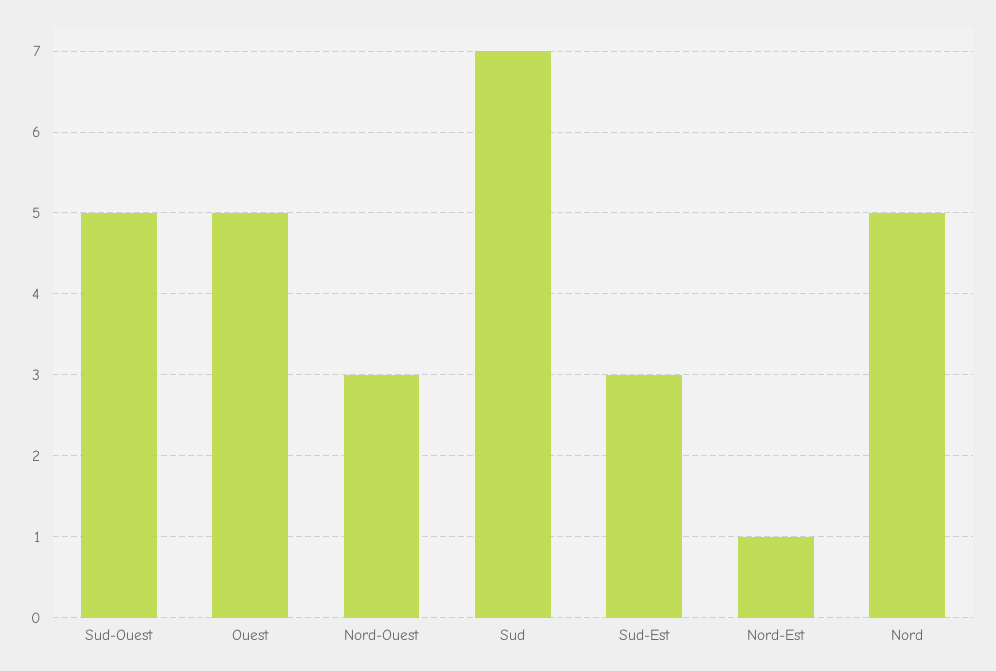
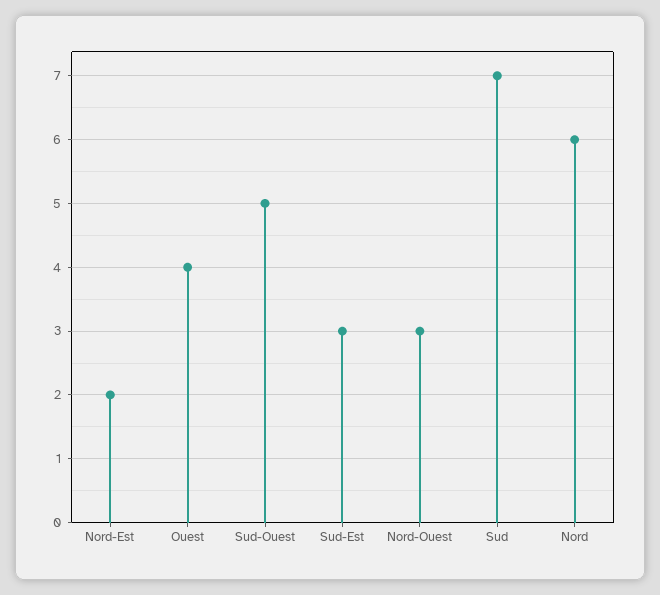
  {
    "Sud-Ouest": 5,
-   "Ouest": 5,
+   "Ouest": 4,
    "Nord-Ouest": 3,
    "Sud": 7,
    "Sud-Est": 3,
-   "Nord-Est": 1,
+   "Nord-Est": 2,
-   "Nord": 5
+   "Nord": 6
  }

